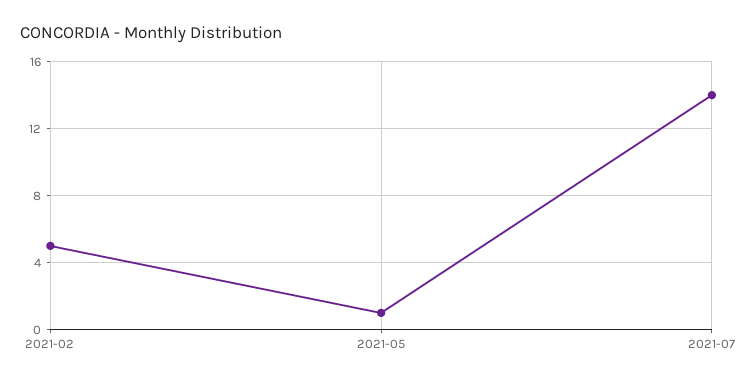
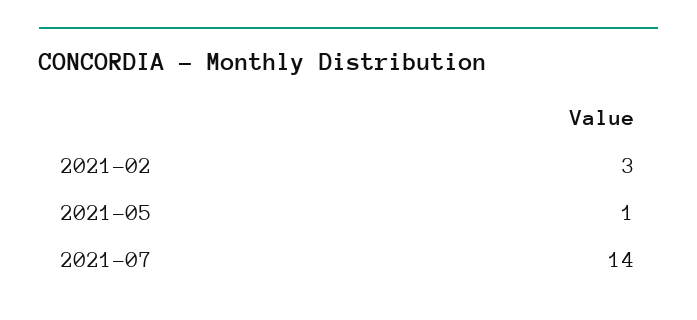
  {
-   "2021-02": 5,
+   "2021-02": 3,
    "2021-05": 1,
    "2021-07": 14
  }

